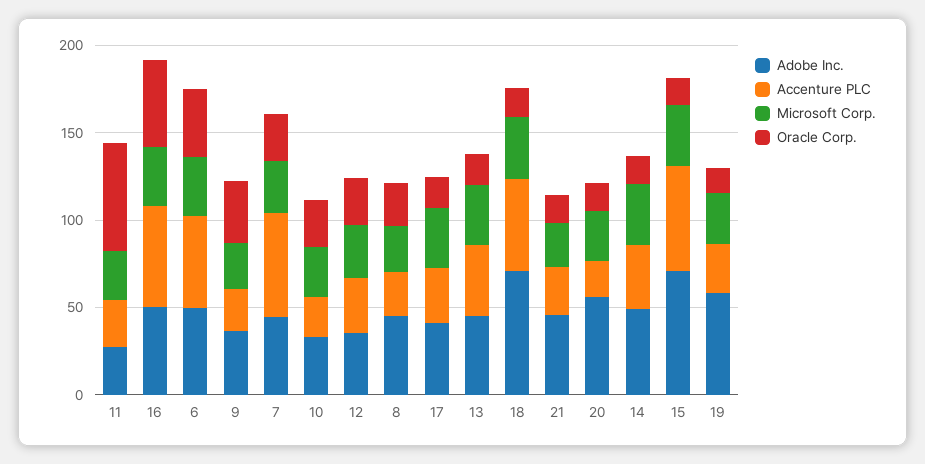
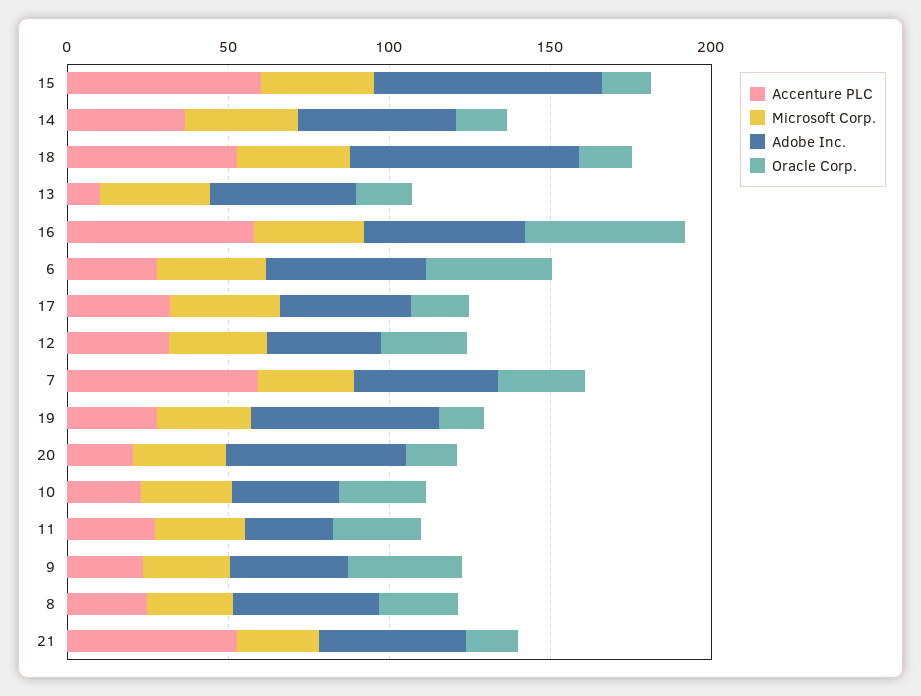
  {
    "Adobe Inc.": {
      "11": 30,
      "16": 50,
      "6": 50,
      "9": 40,
      "7": 40,
      "10": 30,
      "12": 40,
      "8": 50,
      "17": 40,
      "13": 50,
      "18": 70,
      "21": 50,
      "20": 60,
      "14": 50,
      "15": 70,
      "19": 60
    },
    "Accenture PLC": {
      "11": 30,
      "16": 60,
-     "6": 50,
+     "6": 30,
      "9": 20,
      "7": 60,
      "10": 20,
      "12": 30,
      "8": 20,
      "17": 30,
-     "13": 40,
+     "13": 10,
      "18": 50,
-     "21": 30,
+     "21": 50,
      "20": 20,
      "14": 40,
      "15": 60,
      "19": 30
    },
    "Microsoft Corp.": {
      "11": 30,
      "16": 30,
      "6": 30,
      "9": 30,
      "7": 30,
      "10": 30,
      "12": 30,
      "8": 30,
      "17": 30,
      "13": 30,
      "18": 40,
      "21": 30,
      "20": 30,
      "14": 40,
      "15": 40,
      "19": 30
    },
    "Oracle Corp.": {
-     "11": 60,
+     "11": 30,
      "16": 50,
      "6": 40,
      "9": 40,
      "7": 30,
      "10": 30,
      "12": 30,
      "8": 20,
      "17": 20,
      "13": 20,
      "18": 20,
      "21": 20,
      "20": 20,
      "14": 20,
      "15": 20,
      "19": 10
    }
  }

